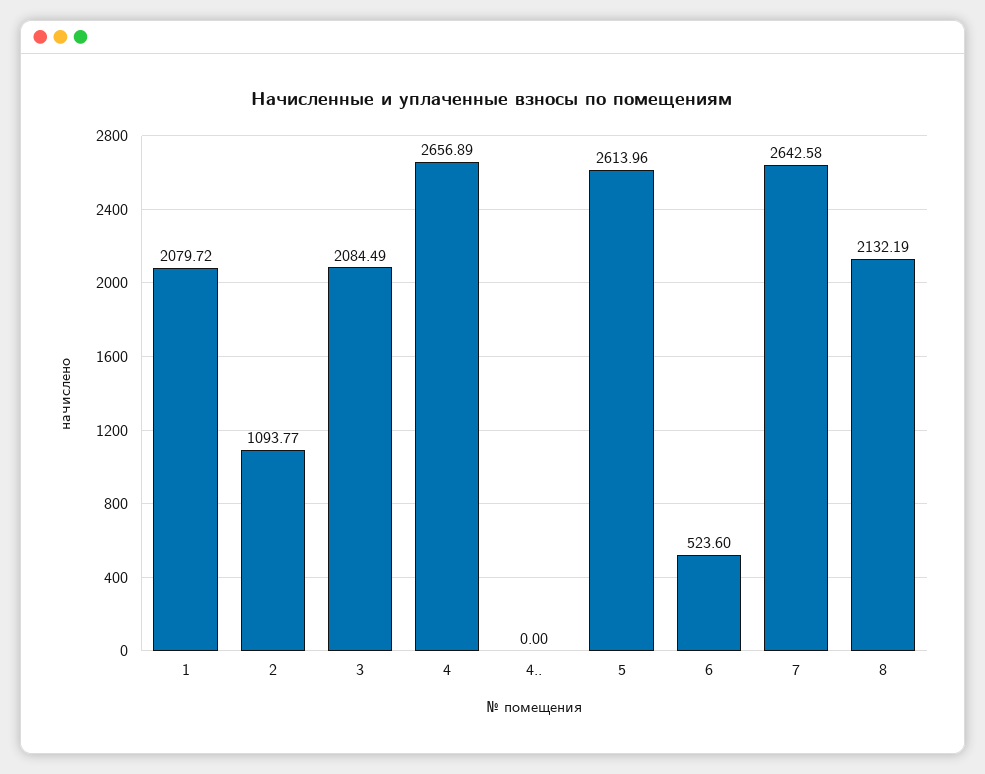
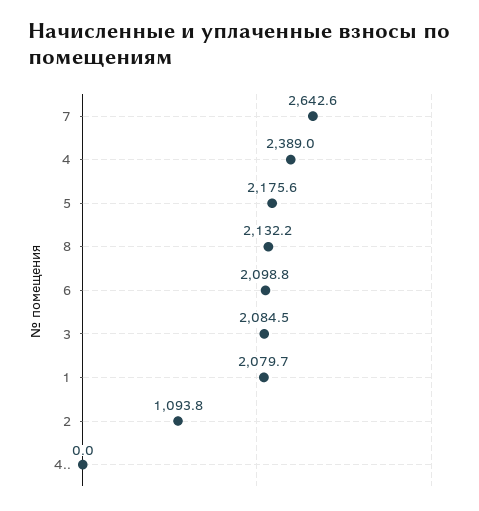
  {
    "1": 2079.72,
    "2": 1093.77,
    "3": 2084.49,
-   "4": 2656.89,
+   "4": 2389,
    "4..": 0,
-   "5": 2613.96,
+   "5": 2175.6,
-   "6": 523.6,
+   "6": 2098.8,
    "7": 2642.58,
    "8": 2132.19
  }

